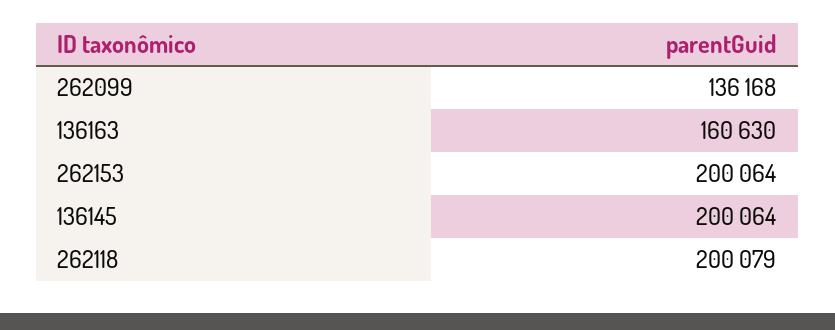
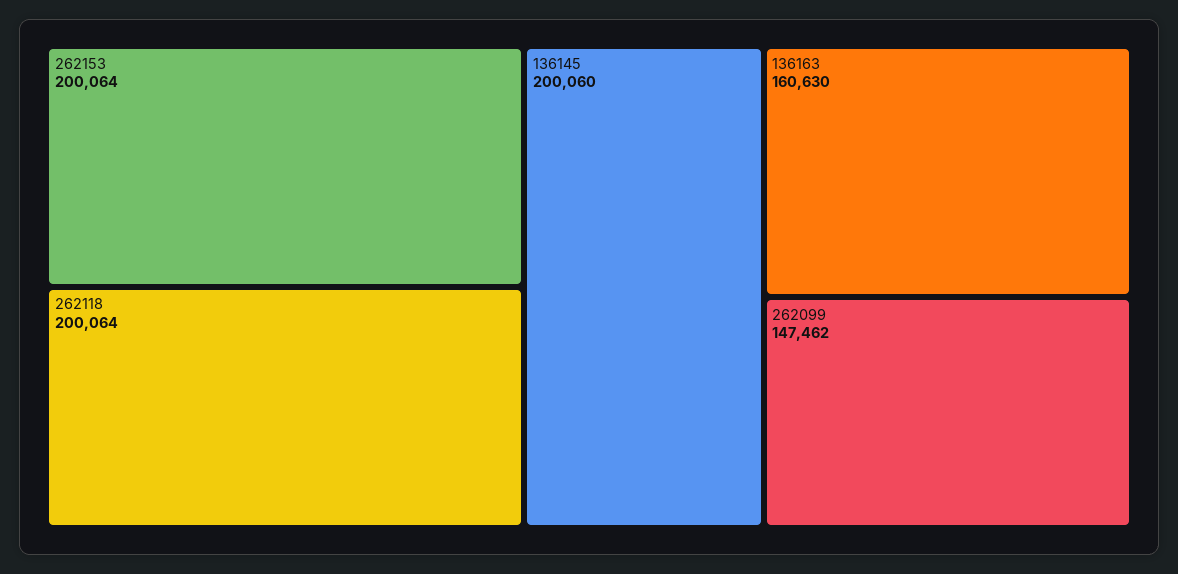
  {
-   "262099": 136168,
+   "262099": 147462,
    "136163": 160630,
    "262153": 200064,
-   "136145": 200064,
+   "136145": 200060,
-   "262118": 200079
+   "262118": 200064
  }

